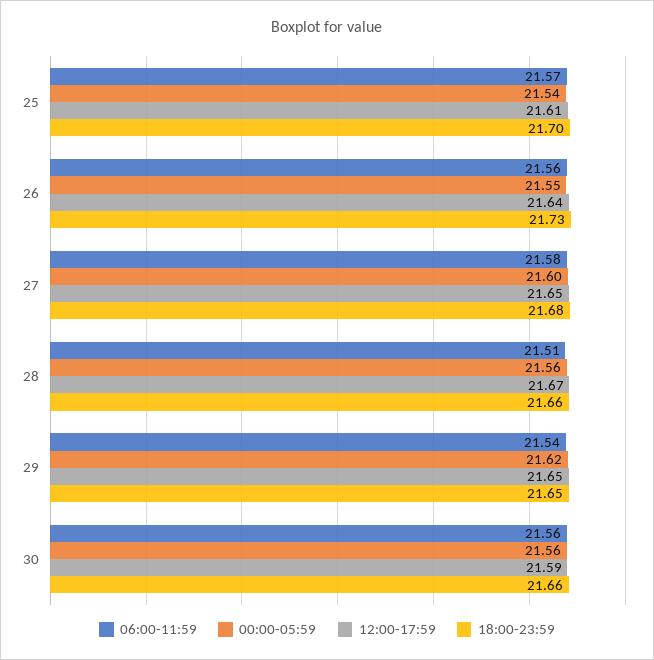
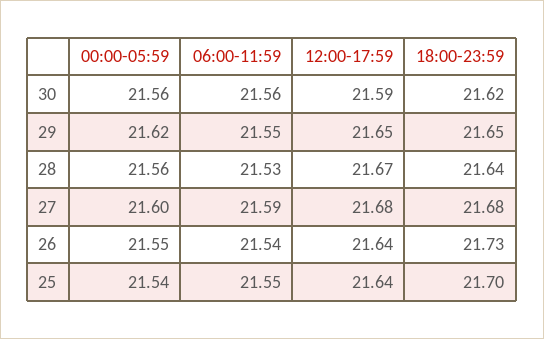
  {
    "06:00-11:59": {
-     "25": 21.57,
+     "25": 21.55,
-     "26": 21.56,
+     "26": 21.54,
-     "27": 21.58,
+     "27": 21.59,
-     "28": 21.51,
+     "28": 21.53,
-     "29": 21.54,
+     "29": 21.55,
      "30": 21.56
    },
    "00:00-05:59": {
      "25": 21.54,
      "26": 21.55,
      "27": 21.6,
      "28": 21.56,
      "29": 21.62,
      "30": 21.56
    },
    "12:00-17:59": {
-     "25": 21.61,
+     "25": 21.64,
      "26": 21.64,
-     "27": 21.65,
+     "27": 21.68,
      "28": 21.67,
      "29": 21.65,
      "30": 21.59
    },
    "18:00-23:59": {
      "25": 21.7,
      "26": 21.73,
      "27": 21.68,
-     "28": 21.66,
+     "28": 21.64,
      "29": 21.65,
-     "30": 21.66
+     "30": 21.62
    }
  }

